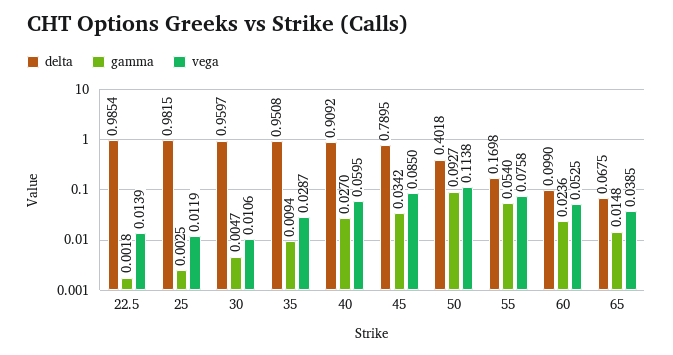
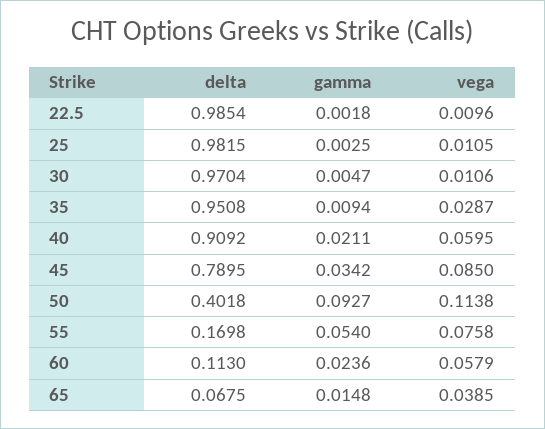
  {
    "delta": {
      "22.5": 0.9854,
      "25": 0.9815,
-     "30": 0.9597,
+     "30": 0.9704,
      "35": 0.9508,
      "40": 0.9092,
      "45": 0.7895,
      "50": 0.4018,
      "55": 0.1698,
-     "60": 0.099,
+     "60": 0.113,
      "65": 0.0675
    },
    "gamma": {
      "22.5": 0.0018,
      "25": 0.0025,
      "30": 0.0047,
      "35": 0.0094,
-     "40": 0.027,
+     "40": 0.0211,
      "45": 0.0342,
      "50": 0.0927,
      "55": 0.054,
      "60": 0.0236,
      "65": 0.0148
    },
    "vega": {
-     "22.5": 0.0139,
+     "22.5": 0.0096,
-     "25": 0.0119,
+     "25": 0.0105,
      "30": 0.0106,
      "35": 0.0287,
      "40": 0.0595,
      "45": 0.085,
      "50": 0.1138,
      "55": 0.0758,
-     "60": 0.0525,
+     "60": 0.0579,
      "65": 0.0385
    }
  }

